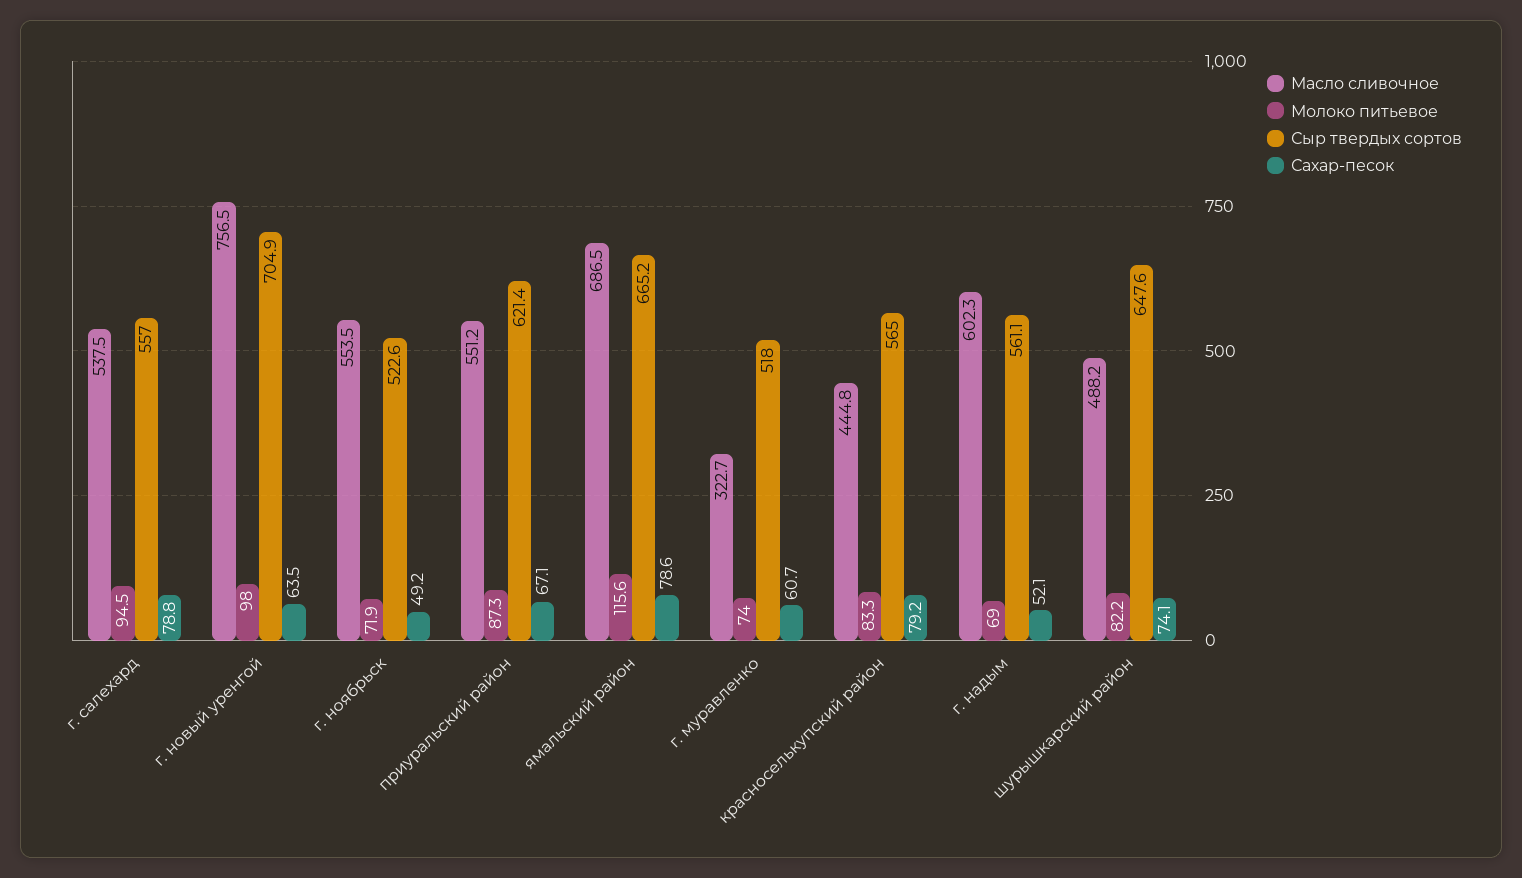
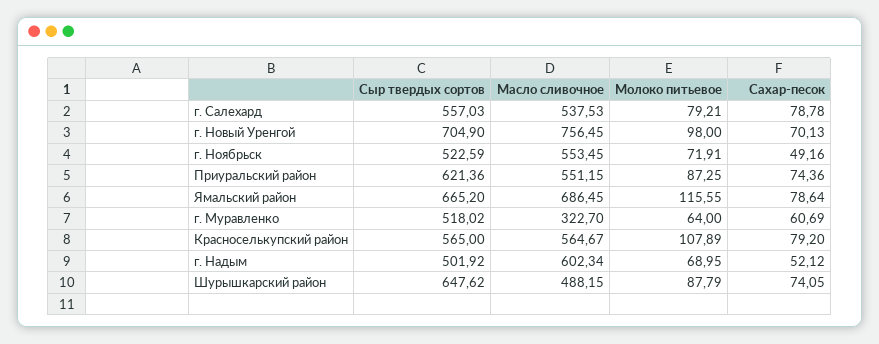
  {
    "Масло сливочное": {
      "г. салехард": 537.53,
      "г. новый уренгой": 756.45,
      "г. ноябрьск": 553.45,
      "приуральский район": 551.15,
      "ямальский район": 686.45,
      "г. муравленко": 322.7,
-     "красноселькупский район": 444.8,
+     "красноселькупский район": 564.67,
      "г. надым": 602.34,
      "шурышкарский район": 488.15
    },
    "Молоко питьевое": {
-     "г. салехард": 94.5,
+     "г. салехард": 79.21,
      "г. новый уренгой": 98,
      "г. ноябрьск": 71.91,
      "приуральский район": 87.25,
      "ямальский район": 115.55,
-     "г. муравленко": 74,
+     "г. муравленко": 64,
-     "красноселькупский район": 83.3,
+     "красноселькупский район": 107.89,
      "г. надым": 68.95,
-     "шурышкарский район": 82.2
+     "шурышкарский район": 87.79
    },
    "Сыр твердых сортов": {
      "г. салехард": 557.03,
      "г. новый уренгой": 704.9,
      "г. ноябрьск": 522.59,
      "приуральский район": 621.36,
      "ямальский район": 665.2,
      "г. муравленко": 518.02,
      "красноселькупский район": 565,
-     "г. надым": 561.1,
+     "г. надым": 501.92,
      "шурышкарский район": 647.62
    },
    "Сахар-песок": {
      "г. салехард": 78.78,
-     "г. новый уренгой": 63.5,
+     "г. новый уренгой": 70.13,
      "г. ноябрьск": 49.16,
-     "приуральский район": 67.1,
+     "приуральский район": 74.36,
      "ямальский район": 78.64,
      "г. муравленко": 60.69,
      "красноселькупский район": 79.2,
      "г. надым": 52.12,
      "шурышкарский район": 74.05
    }
  }

